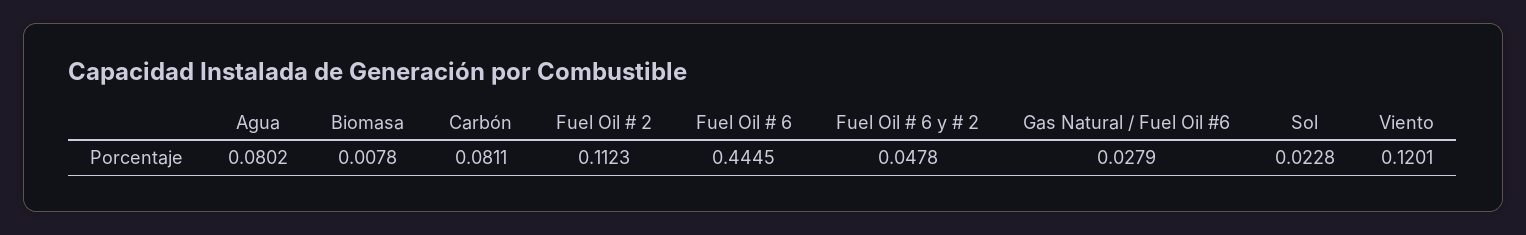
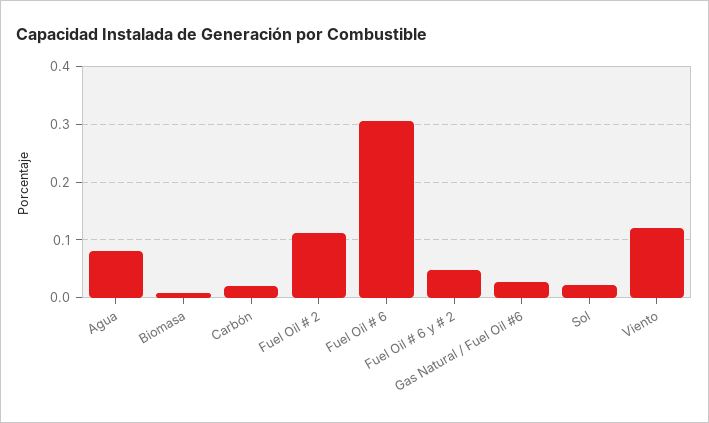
  {
    "Agua": 0.0802,
    "Biomasa": 0.0078,
-   "Carbón": 0.0811,
+   "Carbón": 0.02,
    "Fuel Oil # 2": 0.1123,
-   "Fuel Oil # 6": 0.4445,
+   "Fuel Oil # 6": 0.3,
    "Fuel Oil # 6 y # 2": 0.0478,
    "Gas Natural / Fuel Oil #6": 0.0279,
    "Sol": 0.0228,
    "Viento": 0.1201
  }

